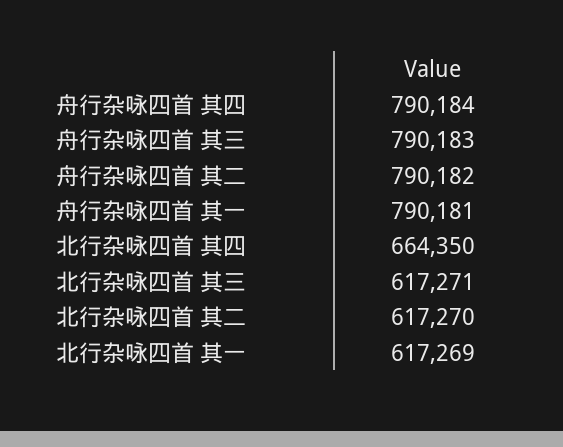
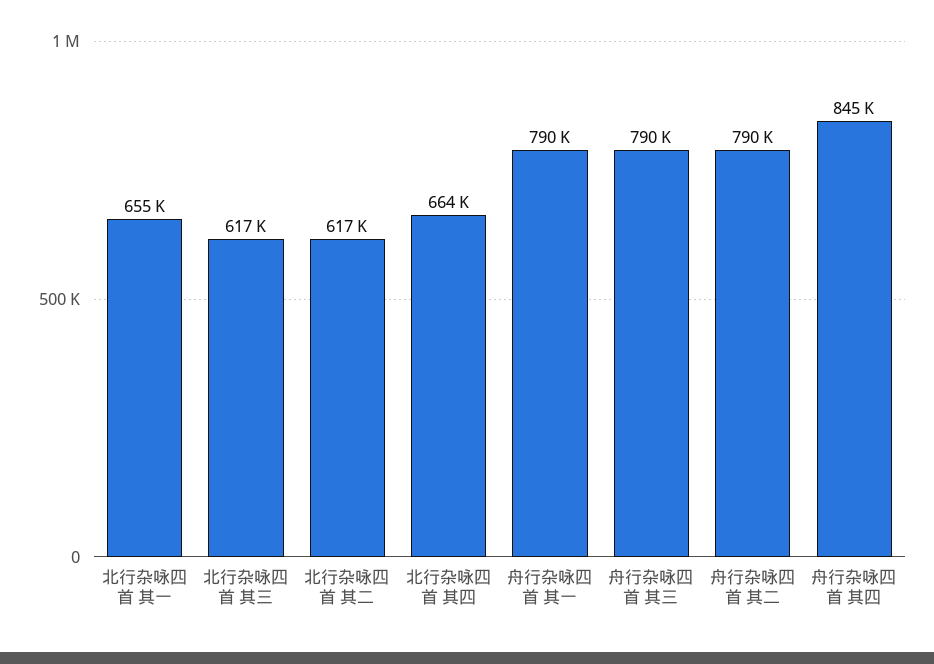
  {
-   "舟行杂咏四首 其四": 790184,
+   "舟行杂咏四首 其四": 845000,
    "舟行杂咏四首 其三": 790183,
    "舟行杂咏四首 其二": 790182,
    "舟行杂咏四首 其一": 790181,
    "北行杂咏四首 其四": 664350,
    "北行杂咏四首 其三": 617271,
    "北行杂咏四首 其二": 617270,
-   "北行杂咏四首 其一": 617269
+   "北行杂咏四首 其一": 655000
  }

